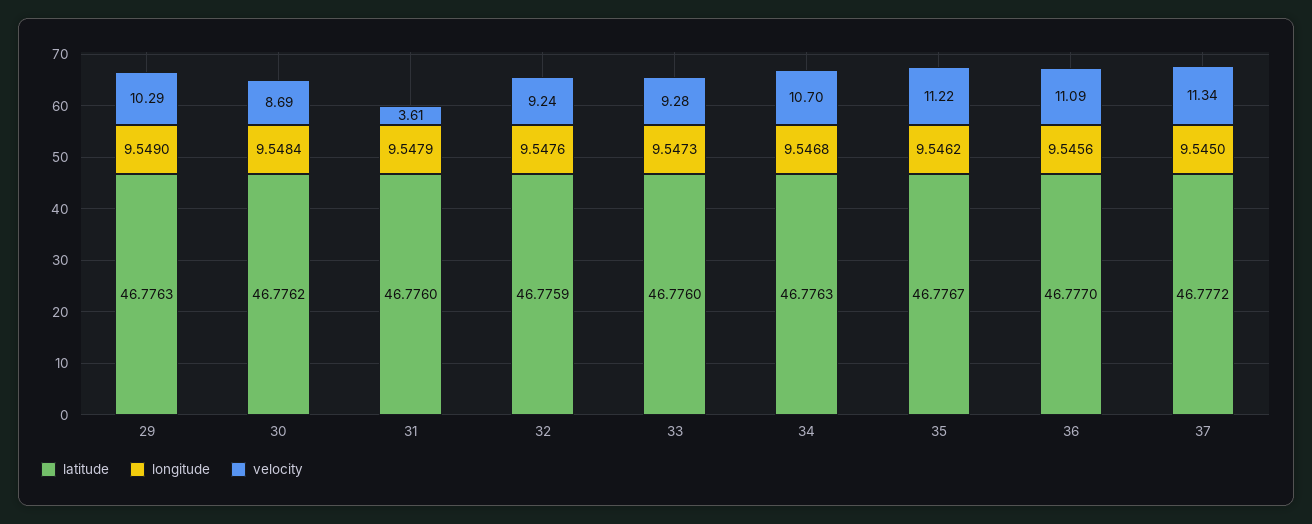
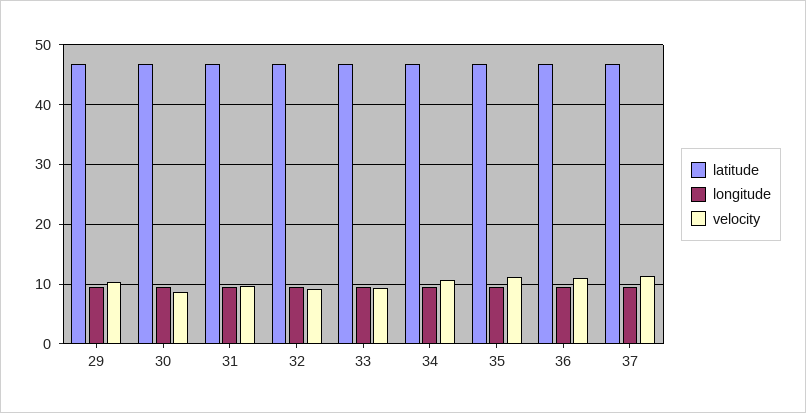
  {
    "latitude": {
      "29": 46.7763,
      "30": 46.7762,
      "31": 46.776,
      "32": 46.7759,
      "33": 46.776,
      "34": 46.7763,
      "35": 46.7767,
      "36": 46.777,
      "37": 46.7772
    },
    "longitude": {
      "29": 9.549,
      "30": 9.5484,
      "31": 9.5479,
      "32": 9.5476,
      "33": 9.5473,
      "34": 9.5468,
      "35": 9.5462,
      "36": 9.5456,
      "37": 9.545
    },
    "velocity": {
      "29": 10.29,
      "30": 8.69,
-     "31": 3.61,
+     "31": 10,
      "32": 9.24,
      "33": 9.28,
      "34": 10.7,
      "35": 11.22,
      "36": 11.09,
      "37": 11.34
    }
  }

